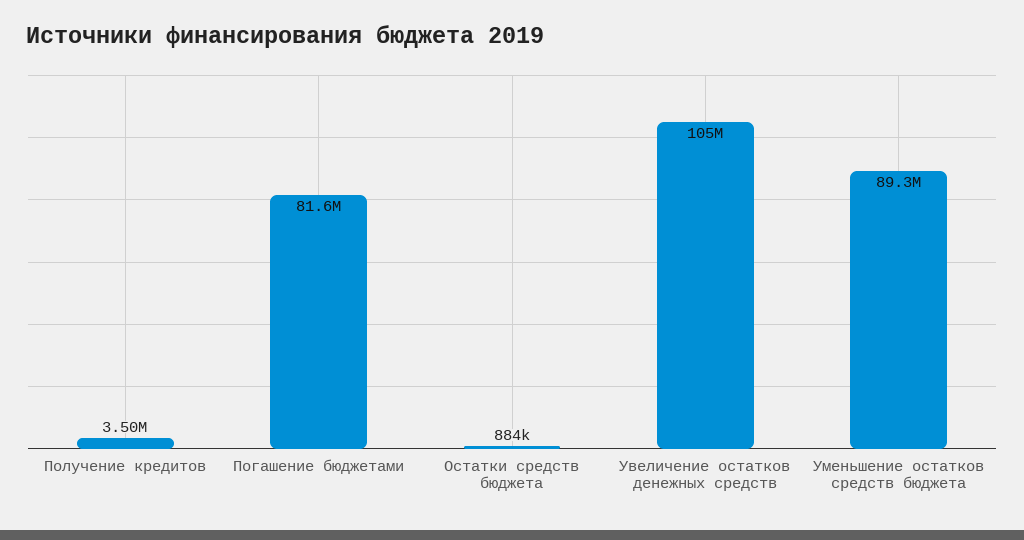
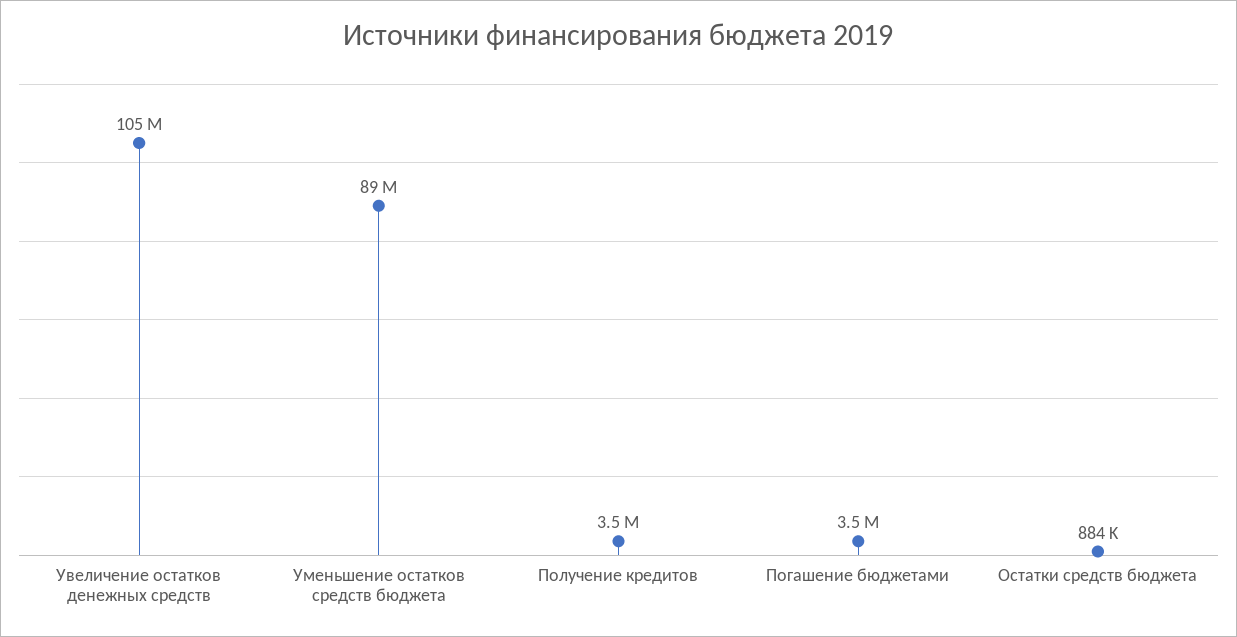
  {
    "Получение кредитов": 3500000,
-   "Погашение бюджетами": 81600000,
+   "Погашение бюджетами": 3500000,
    "Остатки средств бюджета": 884000,
    "Увеличение остатков денежных средств": 105000000,
    "Уменьшение остатков средств бюджета": 89300000
  }

